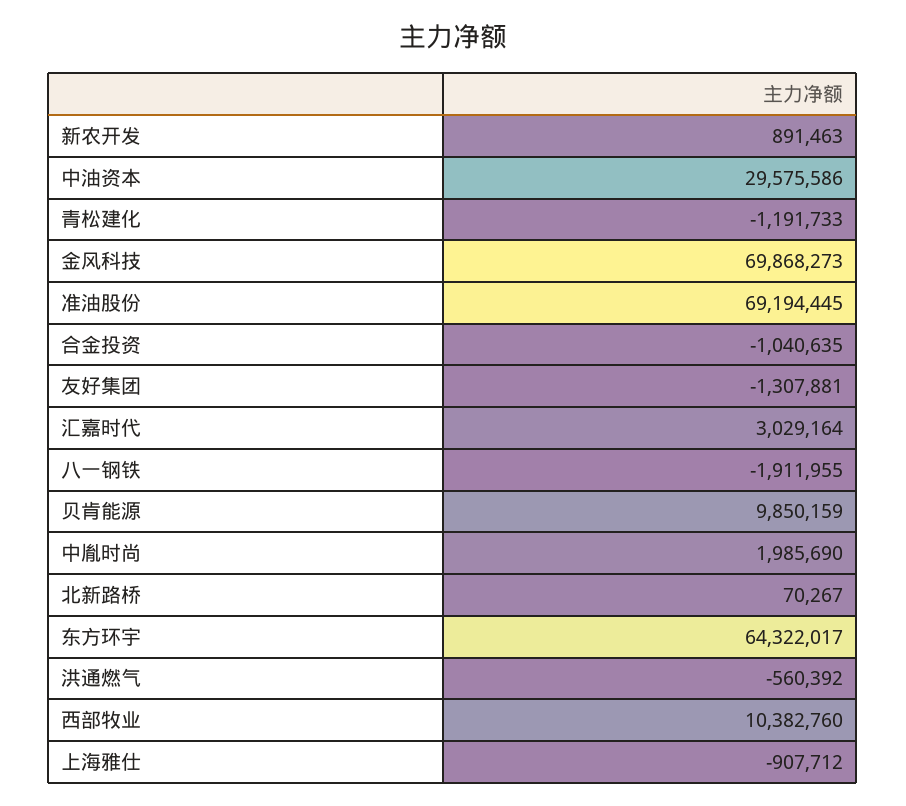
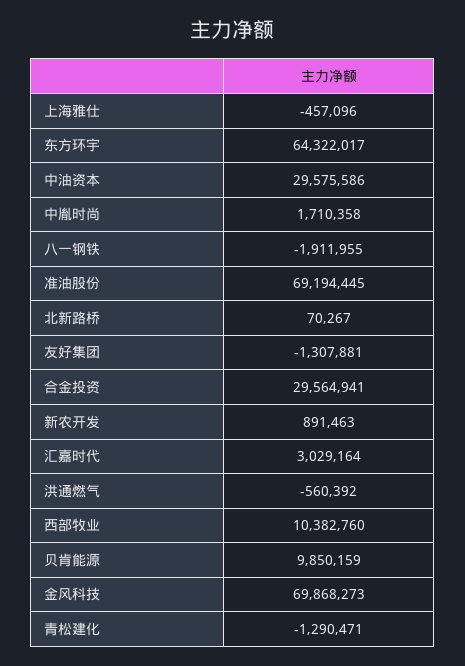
  {
    "新农开发": 891463,
    "中油资本": 29575586,
-   "青松建化": -1191733,
+   "青松建化": -1290471,
    "金风科技": 69868273,
    "准油股份": 69194445,
-   "合金投资": -1040635,
+   "合金投资": 29564941,
    "友好集团": -1307881,
    "汇嘉时代": 3029164,
    "八一钢铁": -1911955,
    "贝肯能源": 9850159,
-   "中胤时尚": 1985690,
+   "中胤时尚": 1710358,
    "北新路桥": 70267,
    "东方环宇": 64322017,
    "洪通燃气": -560392,
    "西部牧业": 10382760,
-   "上海雅仕": -907712
+   "上海雅仕": -457096
  }

